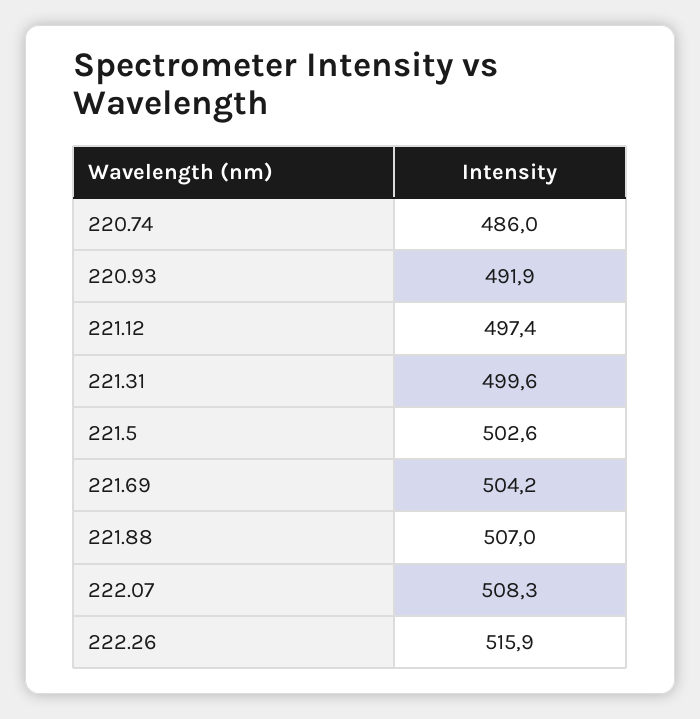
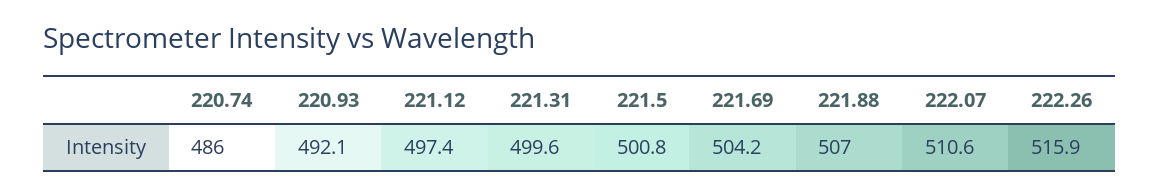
  {
    "220.74": 486,
-   "220.93": 491.9,
+   "220.93": 492.1,
    "221.12": 497.4,
    "221.31": 499.6,
-   "221.5": 502.6,
+   "221.5": 500.8,
    "221.69": 504.2,
    "221.88": 507,
-   "222.07": 508.3,
+   "222.07": 510.6,
    "222.26": 515.9
  }

